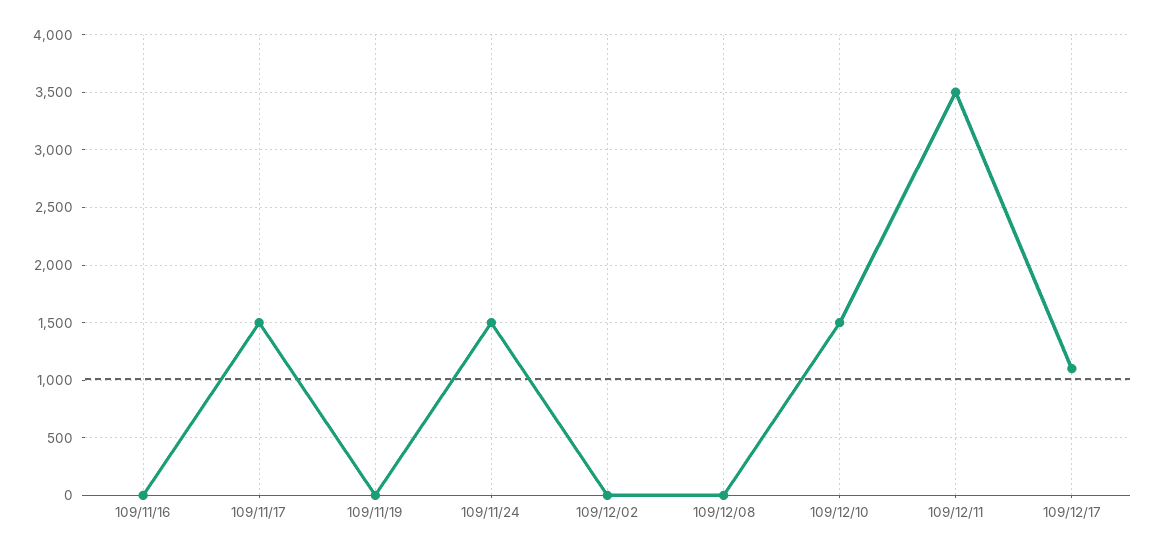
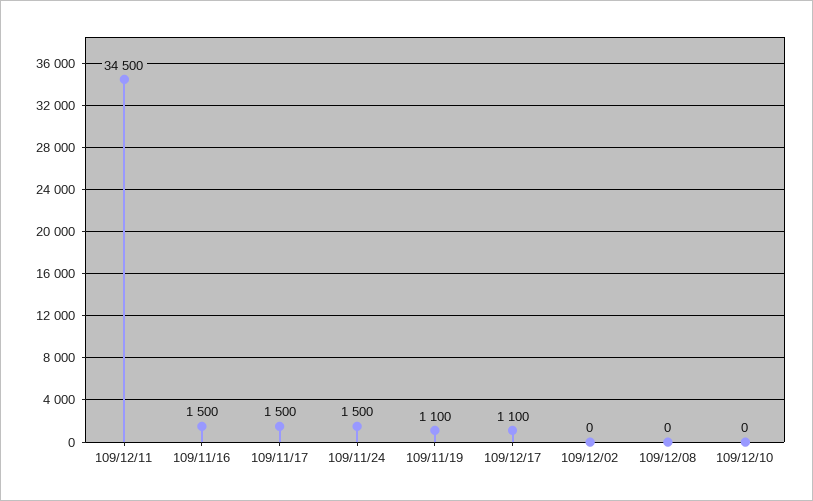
  {
-   "109/11/16": 0,
+   "109/11/16": 1500,
    "109/11/17": 1500,
-   "109/11/19": 0,
+   "109/11/19": 1100,
    "109/11/24": 1500,
    "109/12/02": 0,
    "109/12/08": 0,
-   "109/12/10": 1500,
+   "109/12/10": 0,
-   "109/12/11": 3500,
+   "109/12/11": 34500,
    "109/12/17": 1100
  }

